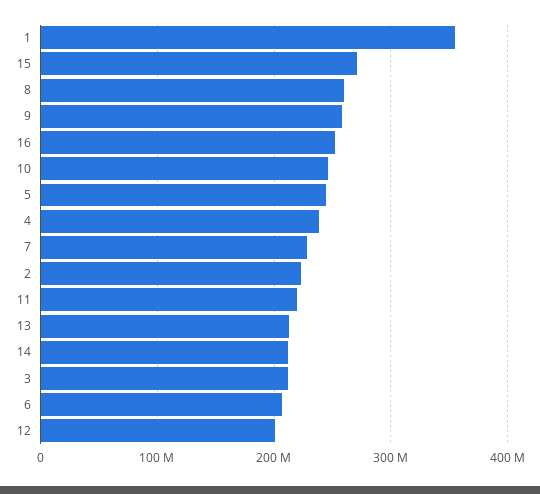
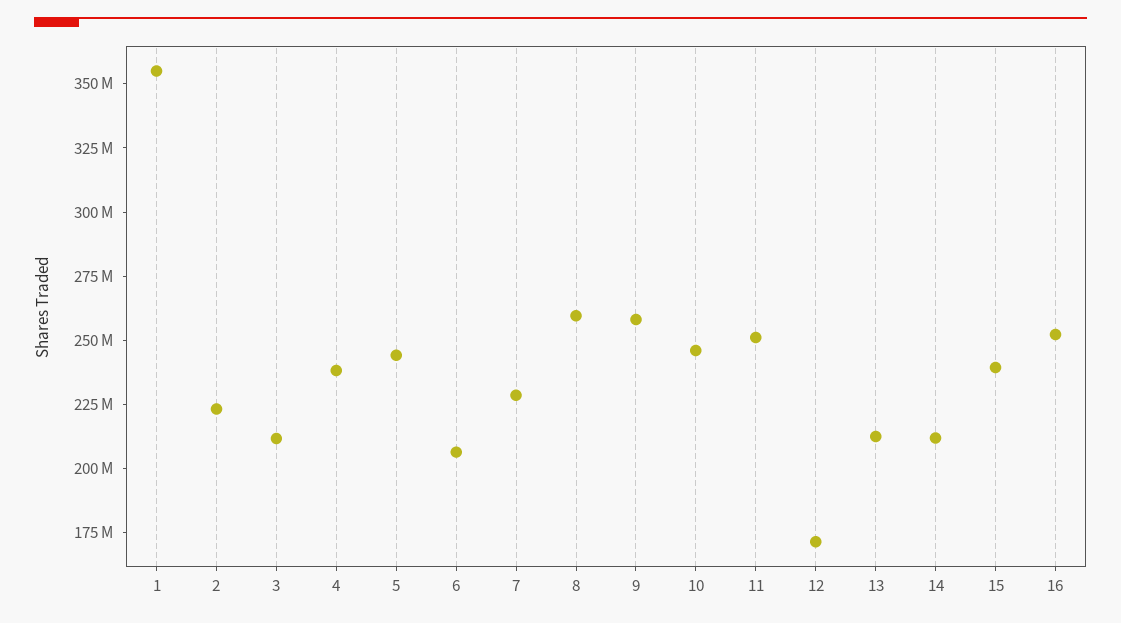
  {
    "1": 355000000,
-   "15": 270000000,
+   "15": 240000000,
    "8": 260000000,
    "9": 260000000,
    "16": 250000000,
    "10": 245000000,
    "5": 245000000,
    "4": 240000000,
    "7": 230000000,
    "2": 225000000,
-   "11": 220000000,
+   "11": 250000000,
    "13": 210000000,
    "14": 210000000,
    "3": 210000000,
    "6": 205000000,
-   "12": 200000000
+   "12": 170000000
  }

